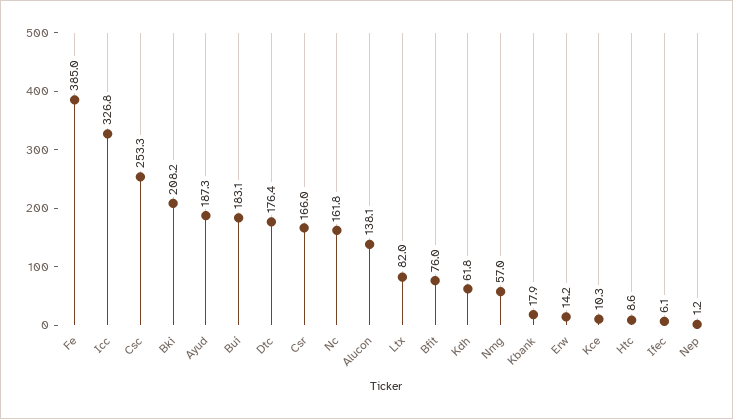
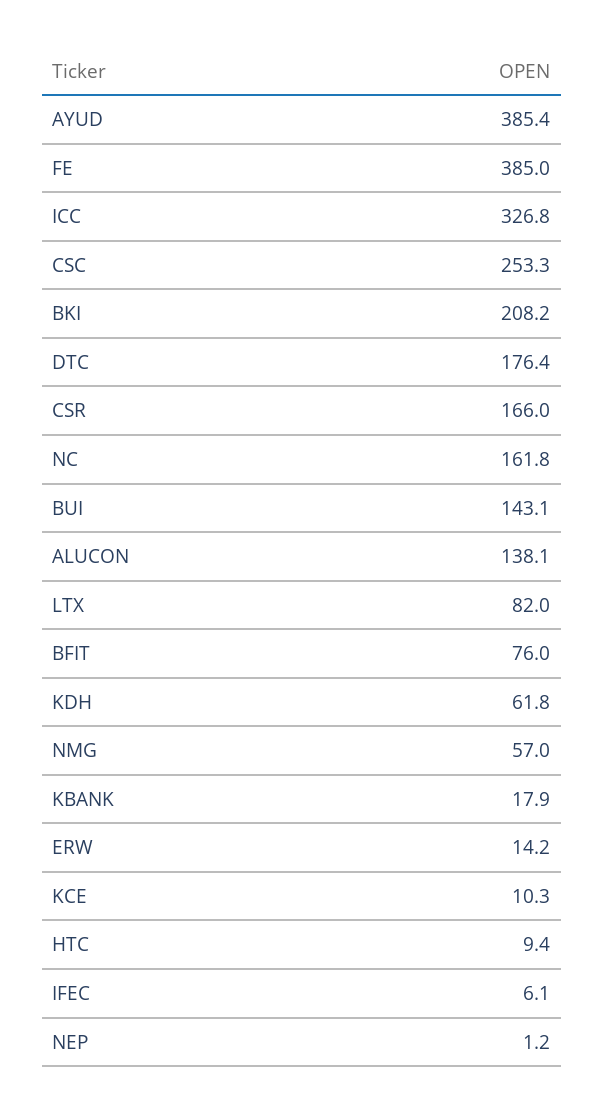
  {
    "Fe": 385,
    "Icc": 326.8,
    "Csc": 253.3,
    "Bki": 208.2,
-   "Ayud": 187.3,
+   "Ayud": 385.4,
-   "Bui": 183.1,
+   "Bui": 143.1,
    "Dtc": 176.4,
    "Csr": 166,
    "Nc": 161.8,
    "Alucon": 138.1,
    "Ltx": 82,
    "Bfit": 76,
    "Kdh": 61.8,
    "Nmg": 57,
    "Kbank": 17.9,
    "Erw": 14.2,
    "Kce": 10.3,
-   "Htc": 8.6,
+   "Htc": 9.4,
    "Ifec": 6.1,
    "Nep": 1.2
  }

